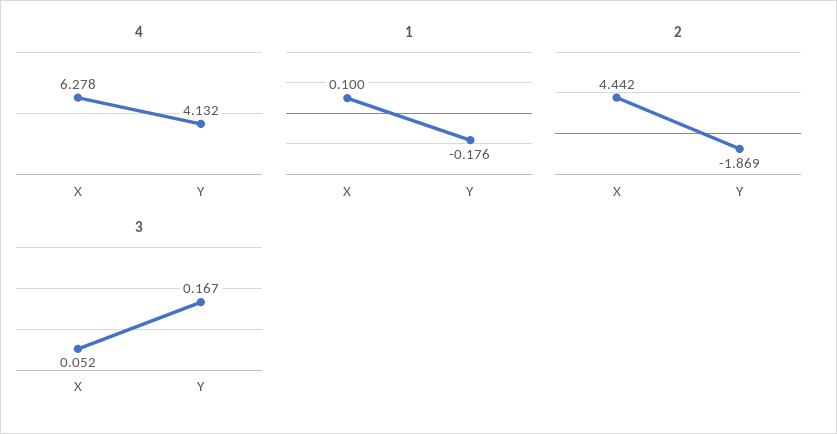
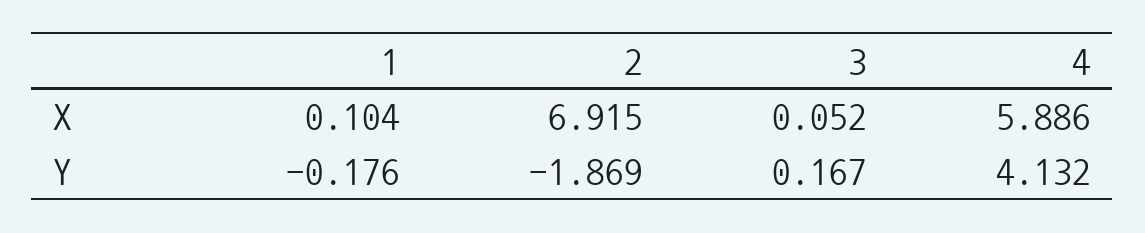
  {
    "4": {
-     "X": 6.278,
+     "X": 5.886,
      "Y": 4.132
    },
    "1": {
-     "X": 0.1,
+     "X": 0.104,
      "Y": -0.176
    },
    "2": {
-     "X": 4.442,
+     "X": 6.915,
      "Y": -1.869
    },
    "3": {
      "X": 0.052,
      "Y": 0.167
    }
  }

